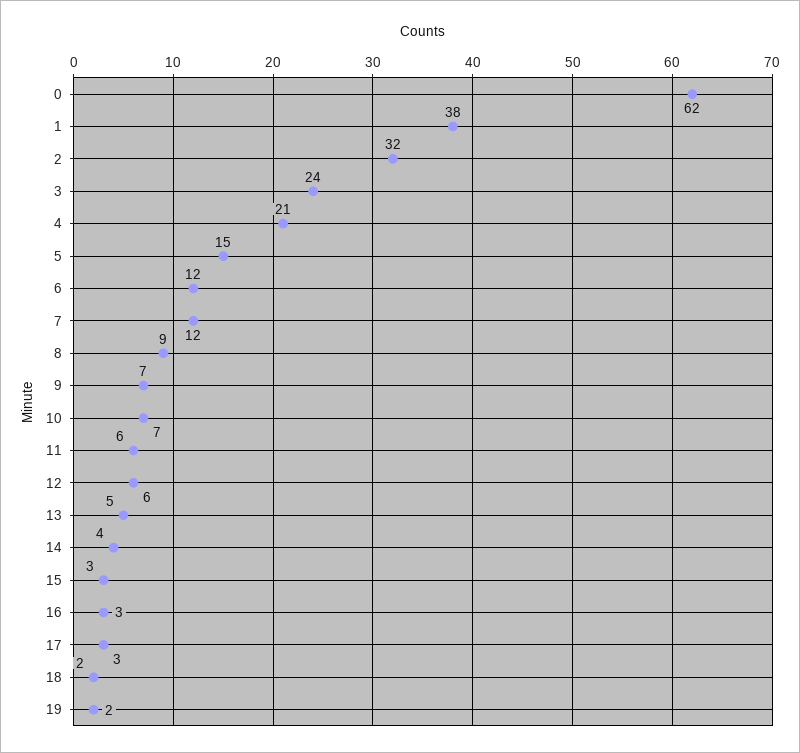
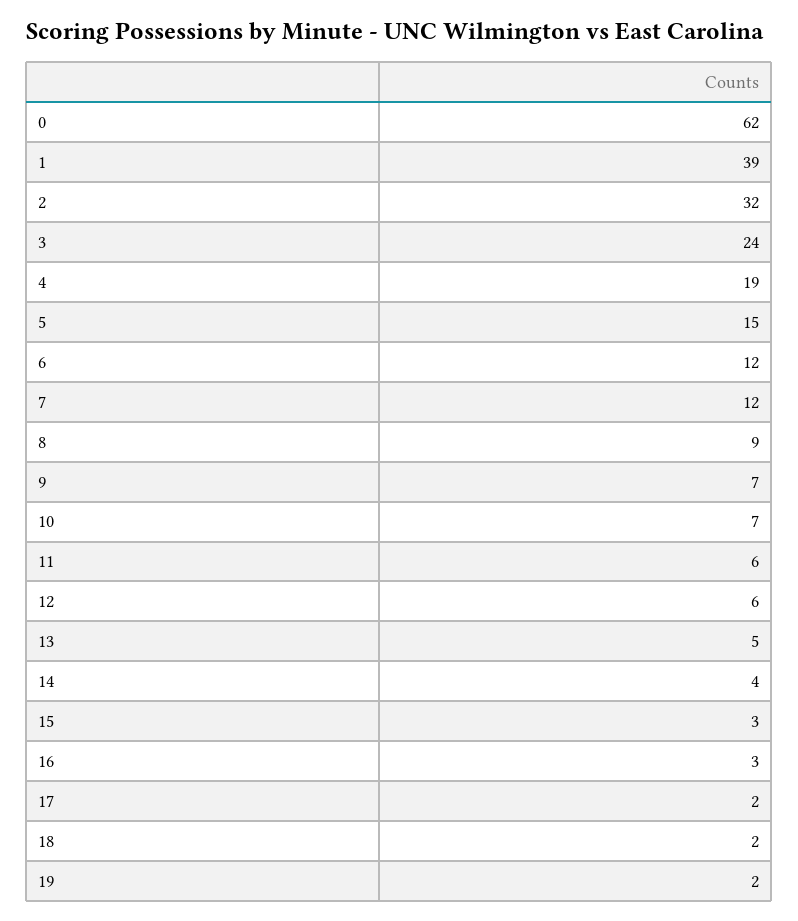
  {
    "0": 62,
-   "1": 38,
+   "1": 39,
    "2": 32,
    "3": 24,
-   "4": 21,
+   "4": 19,
    "5": 15,
    "6": 12,
    "7": 12,
    "8": 9,
    "9": 7,
    "10": 7,
    "11": 6,
    "12": 6,
    "13": 5,
    "14": 4,
    "15": 3,
    "16": 3,
-   "17": 3,
+   "17": 2,
    "18": 2,
    "19": 2
  }

